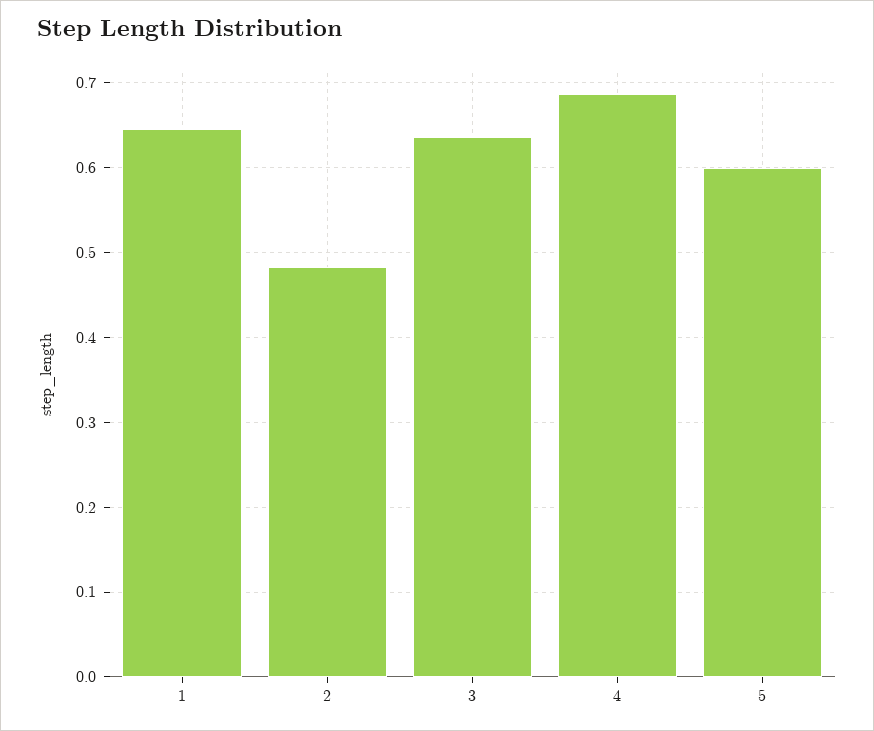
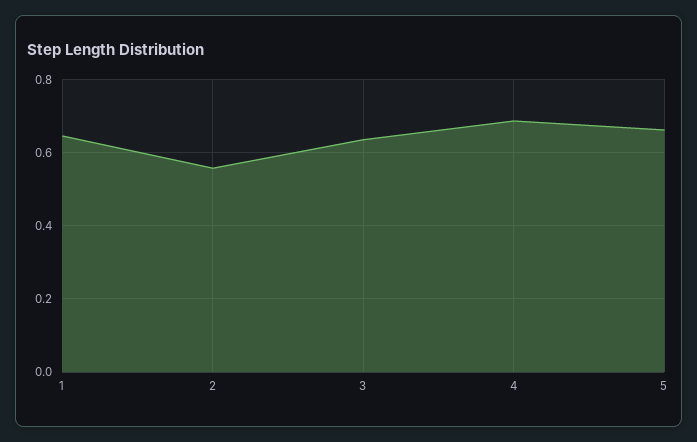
  {
    "1": 0.65,
-   "2": 0.48,
+   "2": 0.56,
    "3": 0.64,
    "4": 0.69,
-   "5": 0.6
+   "5": 0.66
  }

